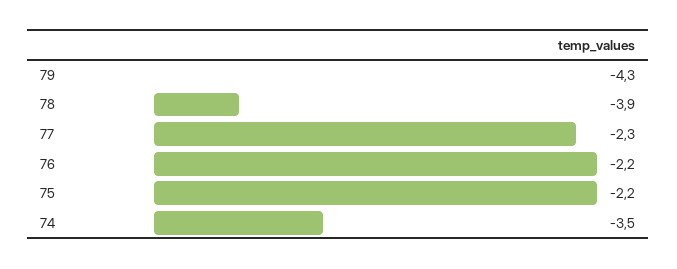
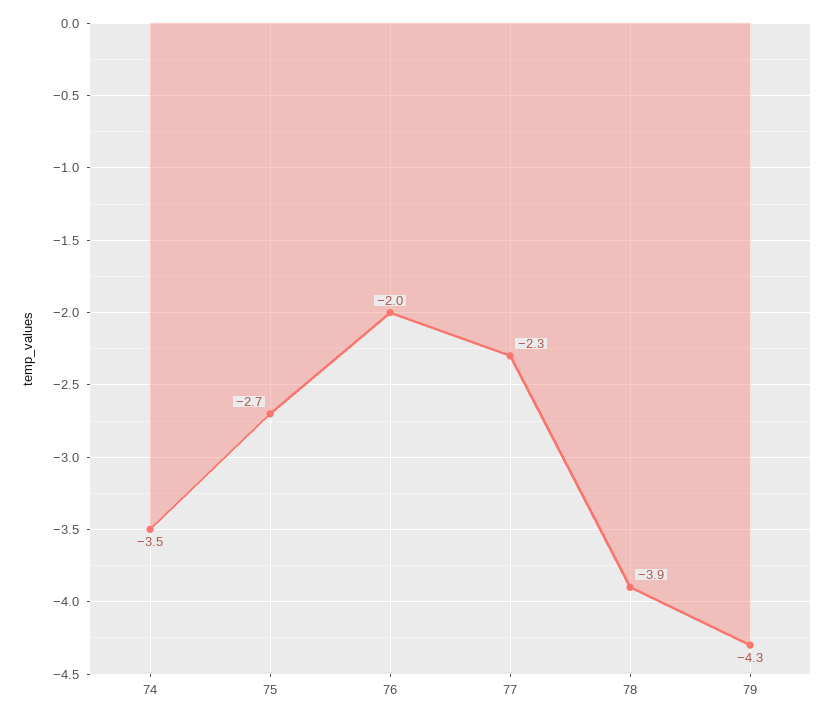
  {
    "79": -4.3,
    "78": -3.9,
    "77": -2.3,
-   "76": -2.2,
+   "76": -2,
-   "75": -2.2,
+   "75": -2.7,
    "74": -3.5
  }

